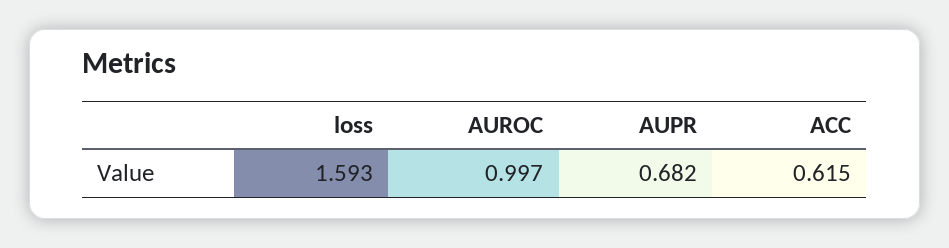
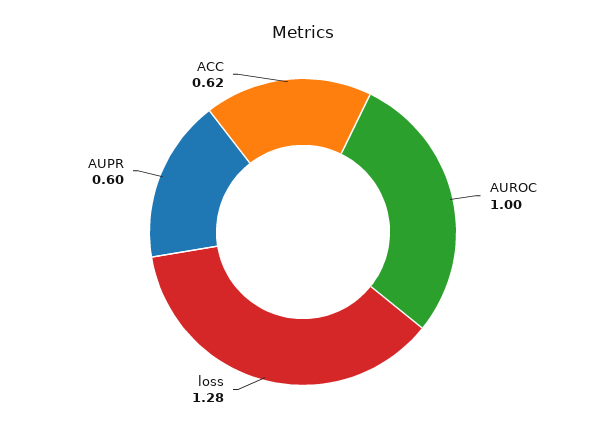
  {
-   "loss": 1.593,
+   "loss": 1.28,
    "AUROC": 0.997,
-   "AUPR": 0.682,
+   "AUPR": 0.6,
    "ACC": 0.615
  }

